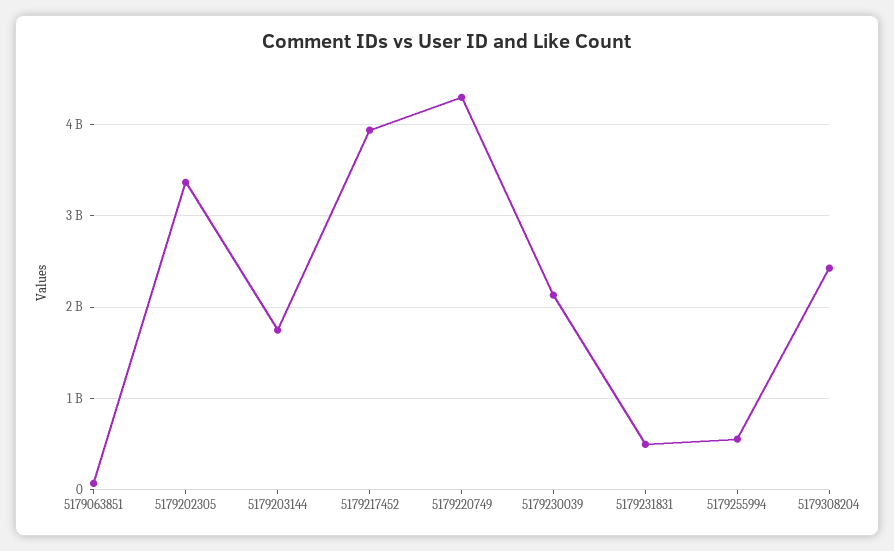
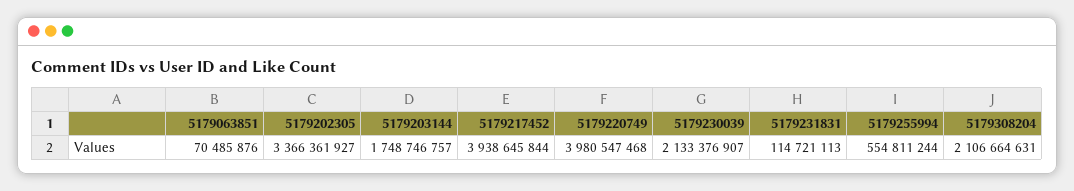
  {
    "5179063851": 70485876,
    "5179202305": 3366361927,
    "5179203144": 1748746757,
    "5179217452": 3938645844,
-   "5179220749": 4300000000,
+   "5179220749": 3980547468,
    "5179230039": 2133376907,
-   "5179231831": 500000000,
+   "5179231831": 114721113,
    "5179255994": 554811244,
-   "5179308204": 2400000000
+   "5179308204": 2106664631
  }

